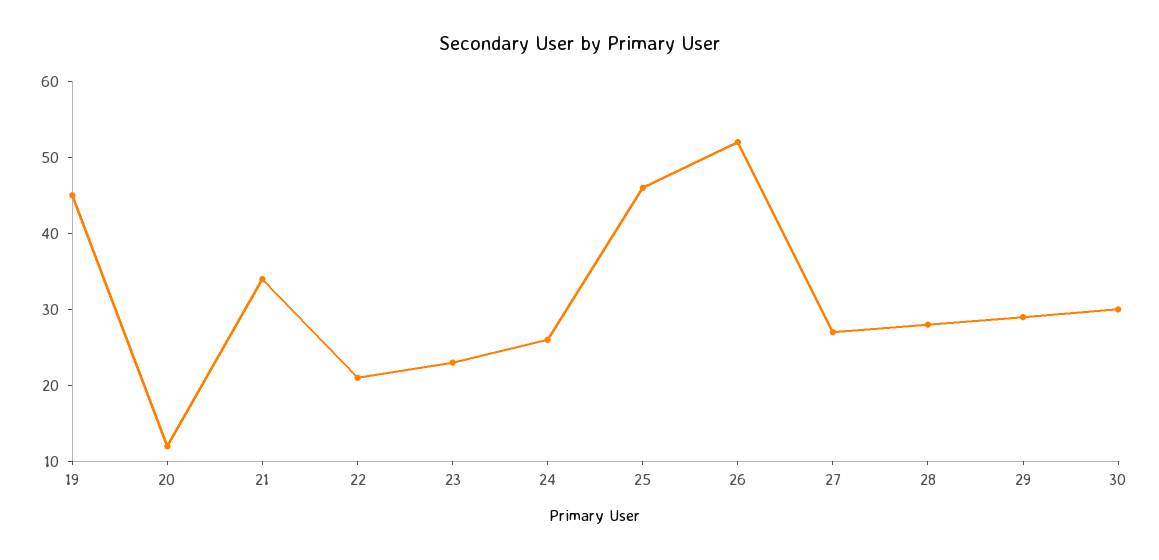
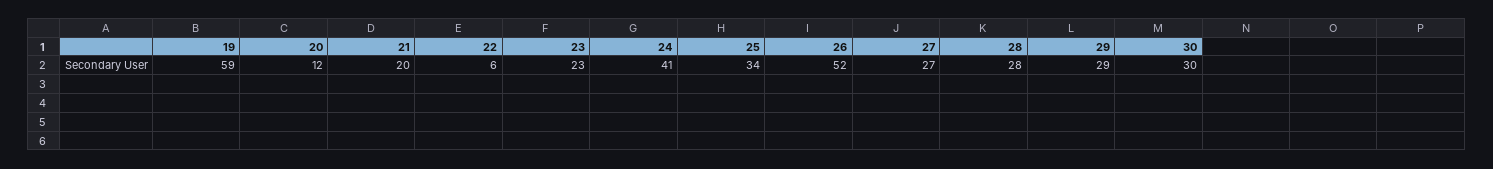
  {
-   "19": 45,
+   "19": 59,
    "20": 12,
-   "21": 35,
+   "21": 20,
-   "22": 20,
+   "22": 6,
    "23": 23,
-   "24": 25,
+   "24": 41,
-   "25": 45,
+   "25": 34,
    "26": 52,
    "27": 27,
    "28": 28,
    "29": 29,
    "30": 30
  }

